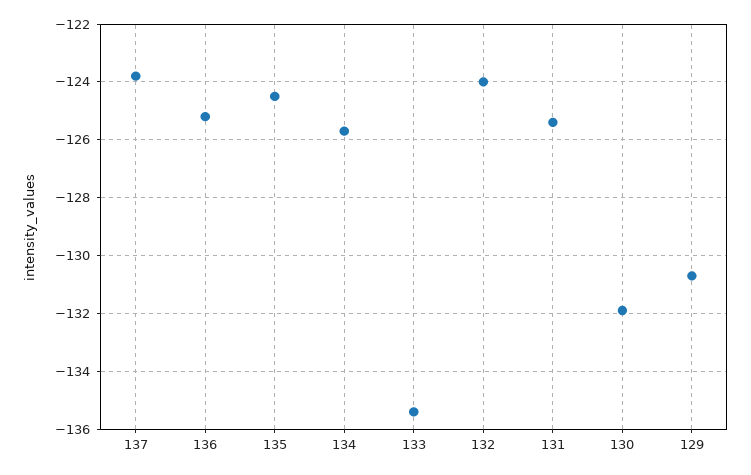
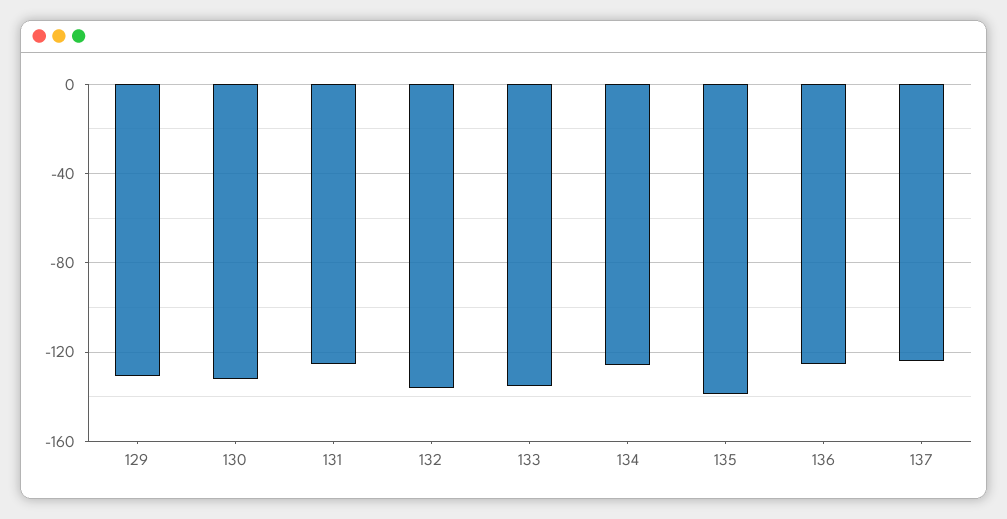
  {
    "137": -124,
    "136": -125,
-   "135": -124.5,
+   "135": -140,
    "134": -125.5,
    "133": -135.5,
-   "132": -124,
+   "132": -135,
    "131": -125.5,
    "130": -132,
    "129": -130.5
  }

